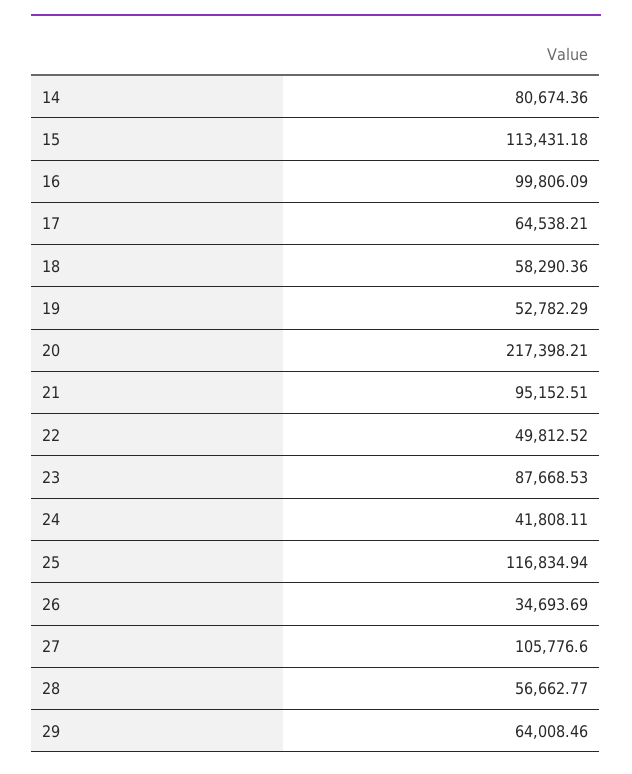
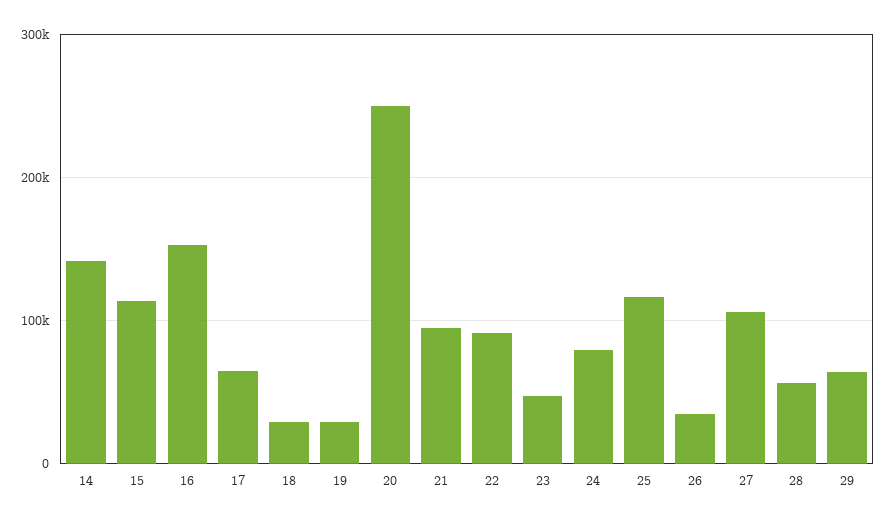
  {
-   "14": 80674.36,
+   "14": 140000,
    "15": 113431.18,
-   "16": 99806.09,
+   "16": 150000,
    "17": 64538.21,
-   "18": 58290.36,
+   "18": 30000,
-   "19": 52782.29,
+   "19": 30000,
-   "20": 217398.21,
+   "20": 250000,
    "21": 95152.51,
-   "22": 49812.52,
+   "22": 90000,
-   "23": 87668.53,
+   "23": 50000,
-   "24": 41808.11,
+   "24": 80000,
    "25": 116834.94,
    "26": 34693.69,
    "27": 105776.6,
    "28": 56662.77,
    "29": 64008.46
  }

